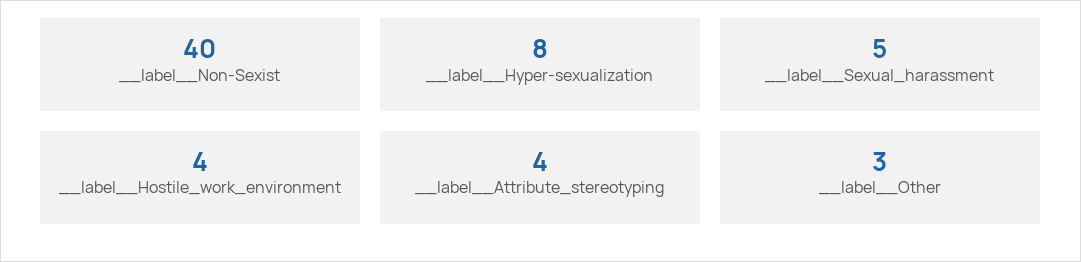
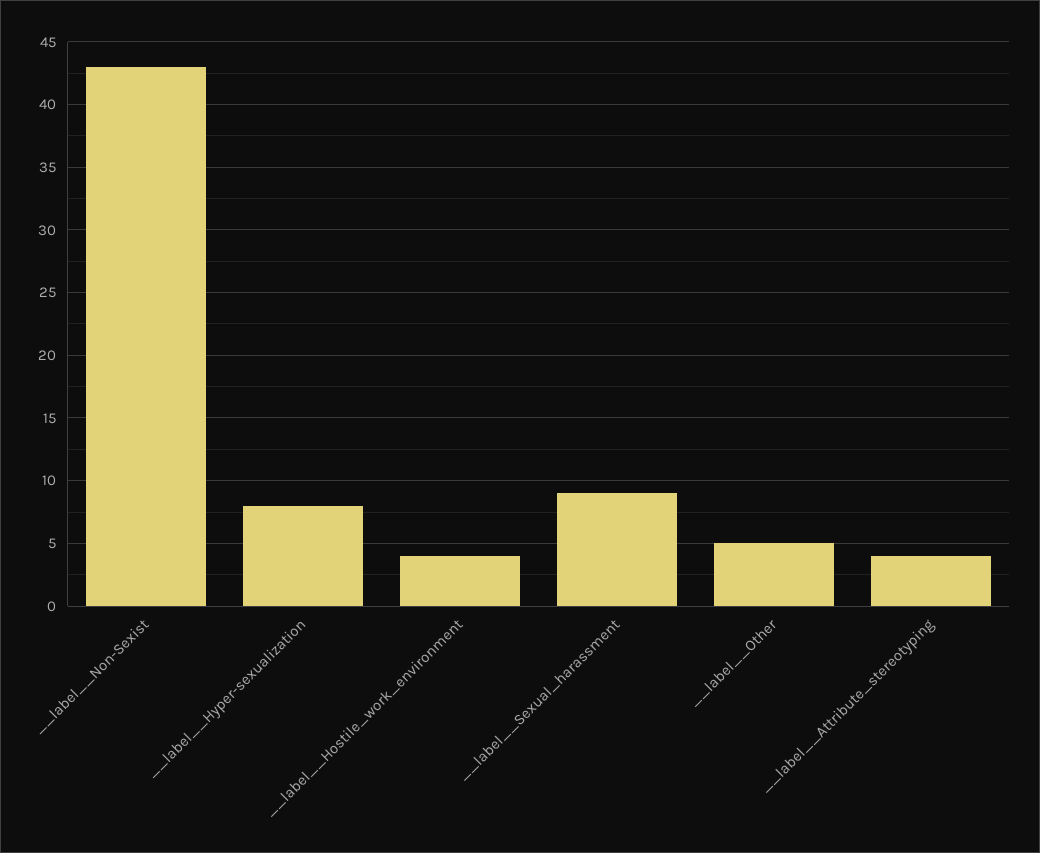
  {
-   "__label__Non-Sexist": 40,
+   "__label__Non-Sexist": 43,
    "__label__Hyper-sexualization": 8,
-   "__label__Sexual_harassment": 5,
+   "__label__Sexual_harassment": 9,
    "__label__Hostile_work_environment": 4,
    "__label__Attribute_stereotyping": 4,
-   "__label__Other": 3
+   "__label__Other": 5
  }

